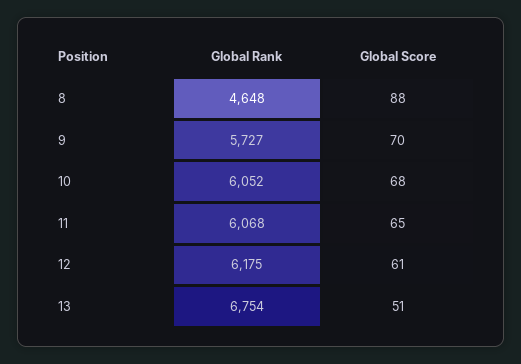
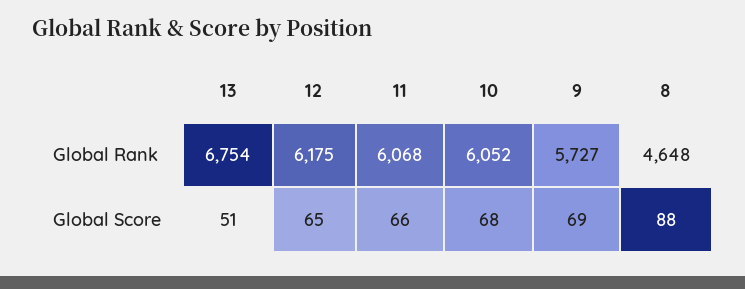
  {
    "Global Rank": {
      "8": 4648,
      "9": 5727,
      "10": 6052,
      "11": 6068,
      "12": 6175,
      "13": 6754
    },
    "Global Score": {
      "8": 88,
-     "9": 70,
+     "9": 69,
      "10": 68,
-     "11": 65,
+     "11": 66,
-     "12": 61,
+     "12": 65,
      "13": 51
    }
  }

